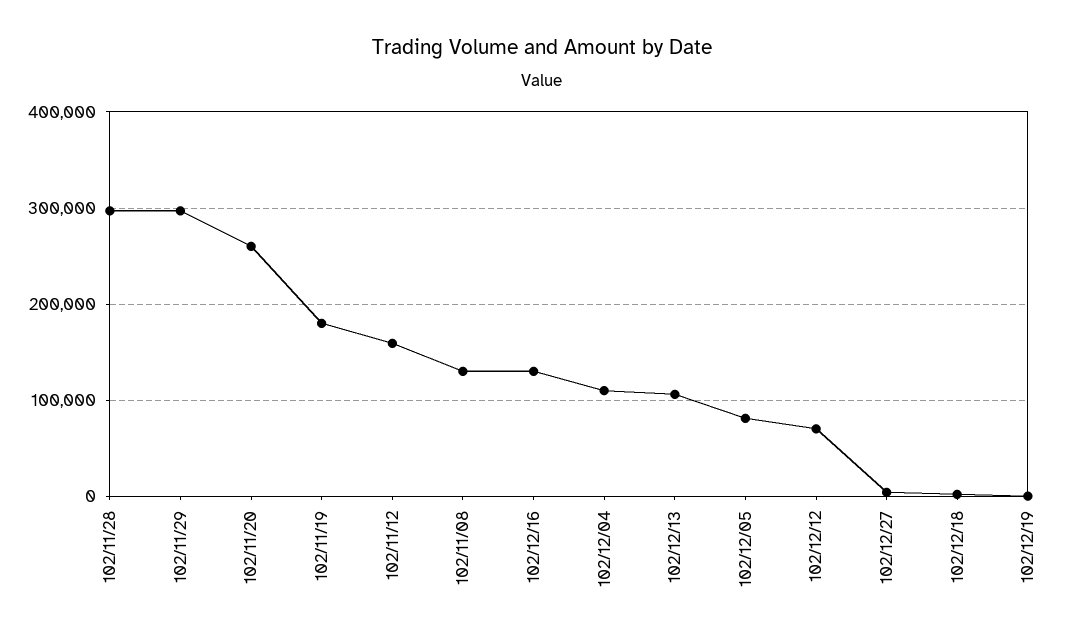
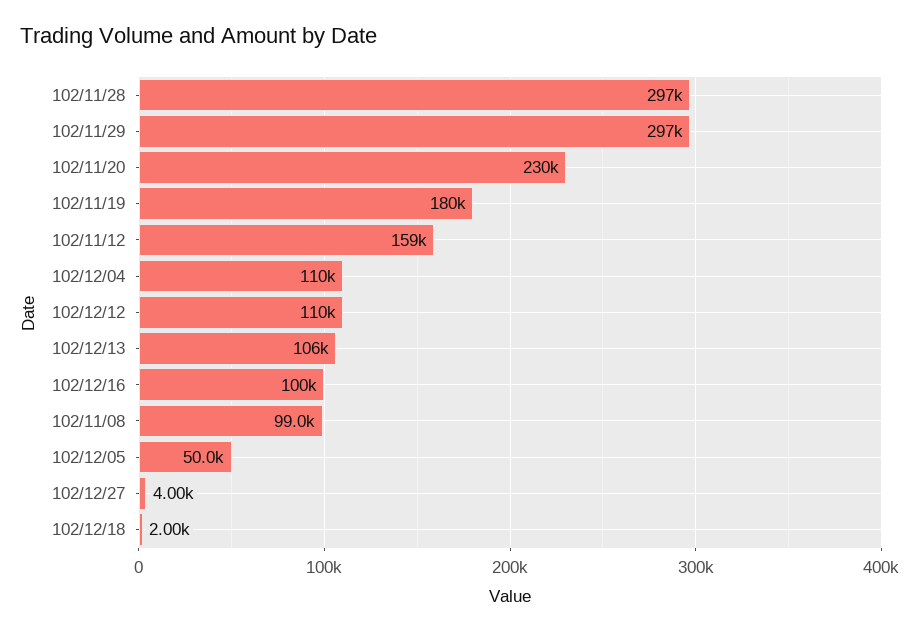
  {
    "102/11/28": 297000,
    "102/11/29": 297000,
-   "102/11/20": 260000,
+   "102/11/20": 230000,
    "102/11/19": 180000,
    "102/11/12": 159000,
-   "102/11/08": 130000,
+   "102/11/08": 99000,
-   "102/12/16": 130000,
+   "102/12/16": 100000,
    "102/12/04": 110000,
    "102/12/13": 106000,
-   "102/12/05": 80000,
+   "102/12/05": 50000,
-   "102/12/12": 70000,
+   "102/12/12": 110000,
    "102/12/27": 4000,
-   "102/12/18": 2000,
+   "102/12/18": 2000
-   "102/12/19": 0
  }

